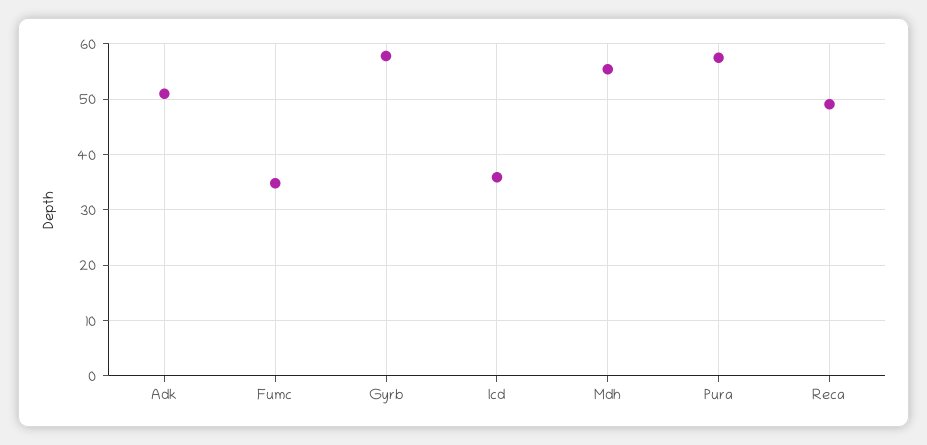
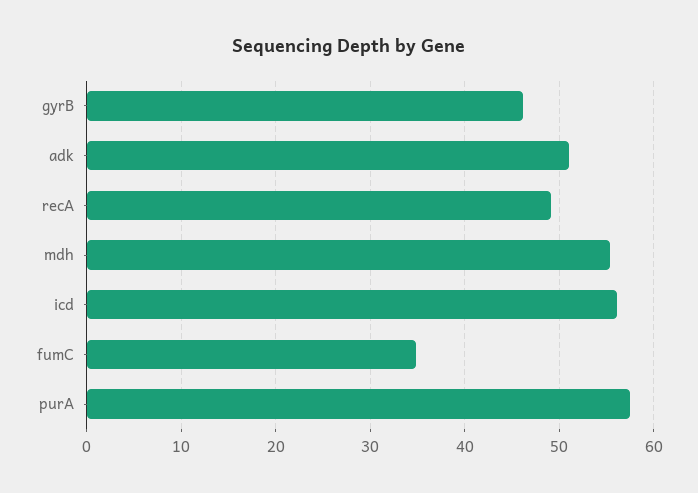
  {
    "Adk": 51,
    "Fumc": 35,
-   "Gyrb": 58,
+   "Gyrb": 46,
-   "Icd": 36,
+   "Icd": 56,
    "Mdh": 55,
    "Pura": 58,
    "Reca": 49
  }

